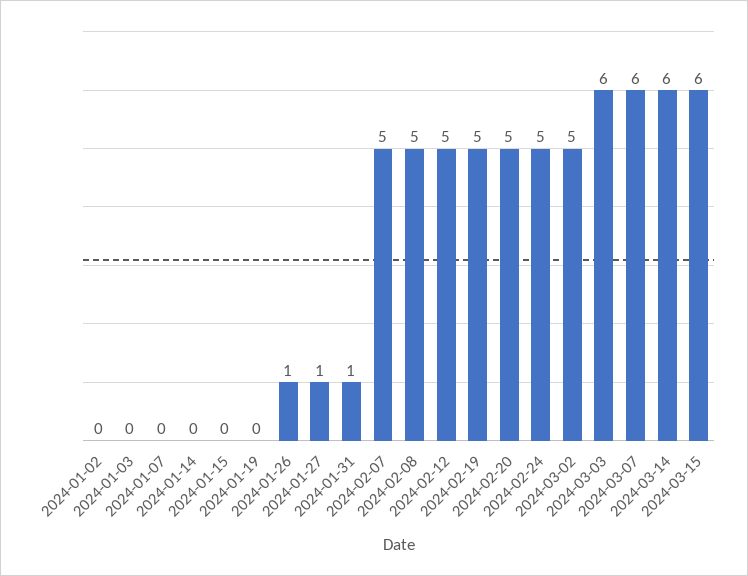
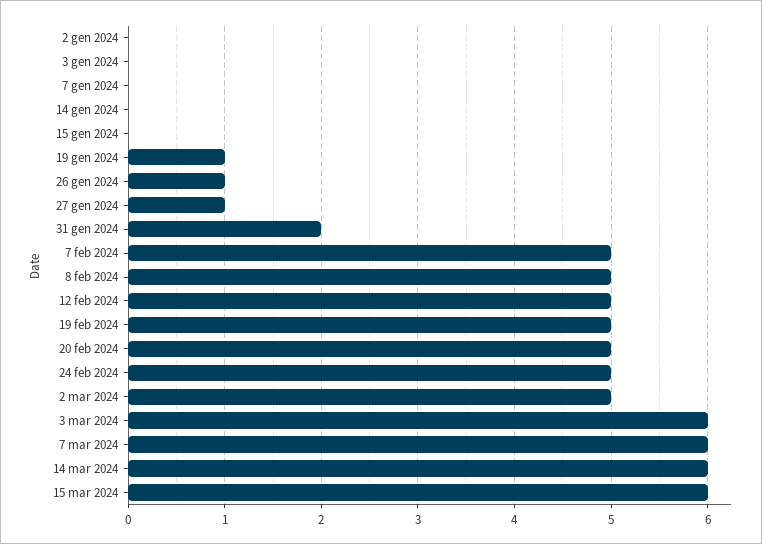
  {
    "2024-01-02": 0,
    "2024-01-03": 0,
    "2024-01-07": 0,
    "2024-01-14": 0,
    "2024-01-15": 0,
-   "2024-01-19": 0,
+   "2024-01-19": 1,
    "2024-01-26": 1,
    "2024-01-27": 1,
-   "2024-01-31": 1,
+   "2024-01-31": 2,
    "2024-02-07": 5,
    "2024-02-08": 5,
    "2024-02-12": 5,
    "2024-02-19": 5,
    "2024-02-20": 5,
    "2024-02-24": 5,
    "2024-03-02": 5,
    "2024-03-03": 6,
    "2024-03-07": 6,
    "2024-03-14": 6,
    "2024-03-15": 6
  }

